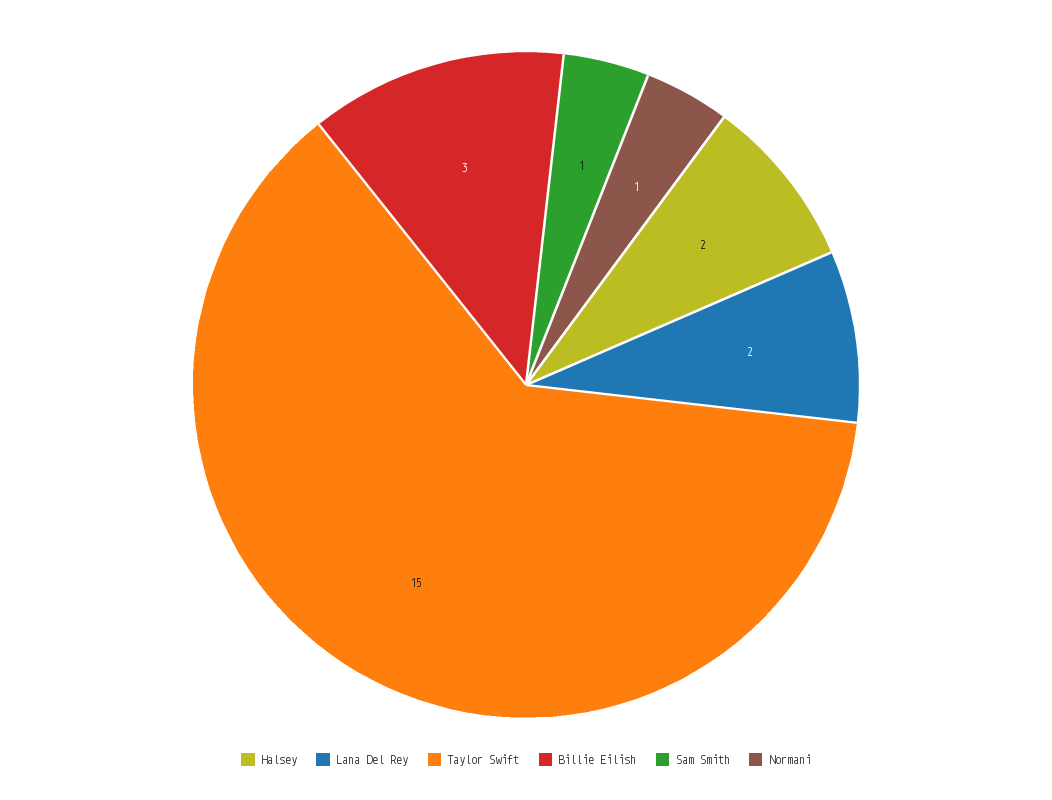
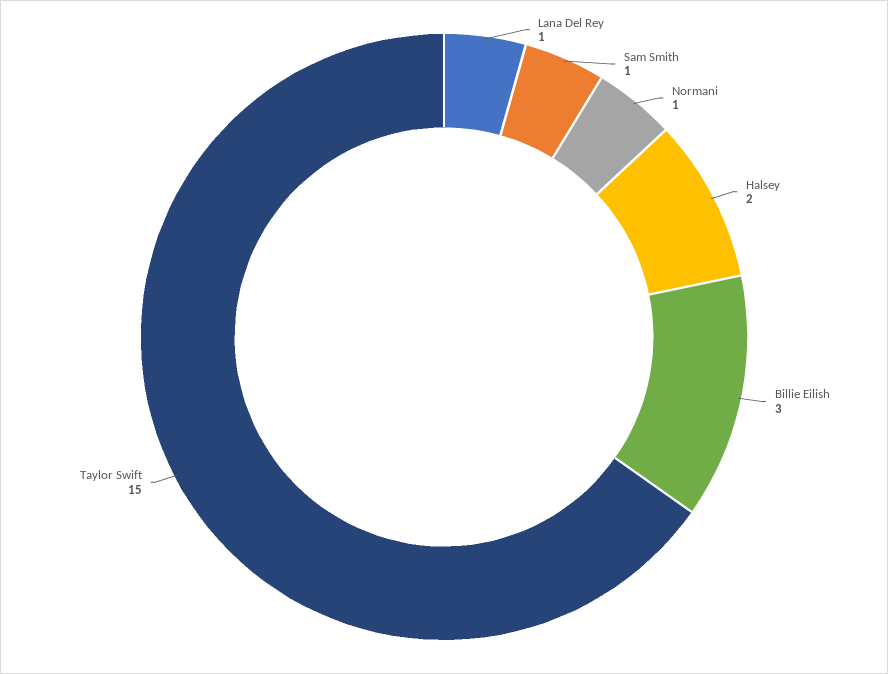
  {
    "Halsey": 2,
-   "Lana Del Rey": 2,
+   "Lana Del Rey": 1,
    "Taylor Swift": 15,
    "Billie Eilish": 3,
    "Sam Smith": 1,
    "Normani": 1
  }

